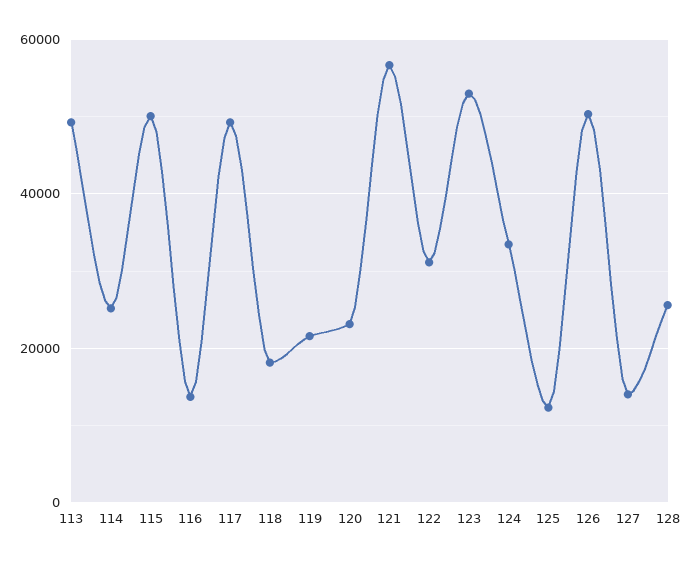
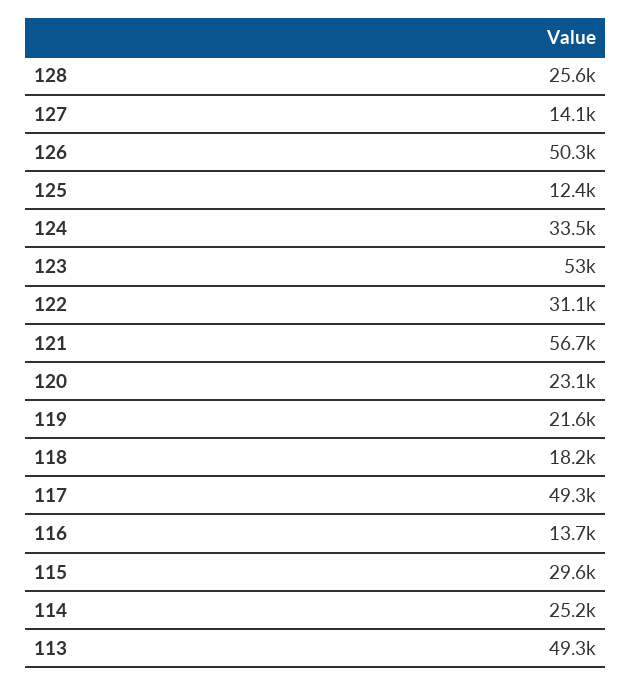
  {
    "113": 49300,
    "114": 25200,
-   "115": 50000,
+   "115": 29600,
    "116": 13700,
    "117": 49300,
    "118": 18200,
    "119": 21600,
    "120": 23100,
    "121": 56700,
    "122": 31100,
    "123": 53000,
    "124": 33500,
    "125": 12400,
    "126": 50300,
    "127": 14100,
    "128": 25600
  }

